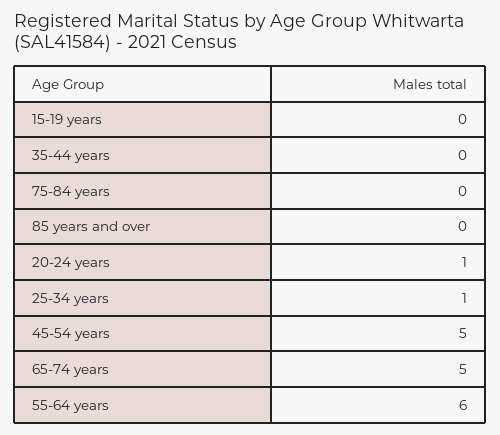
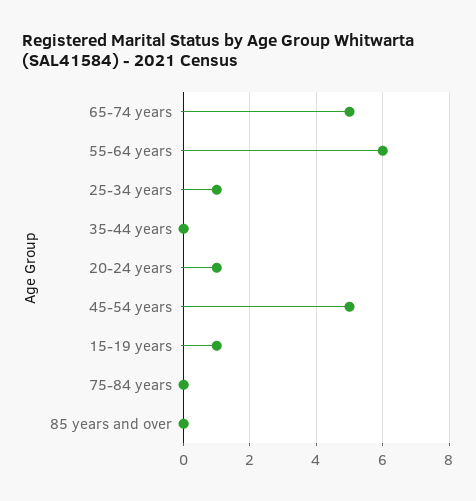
  {
-   "15-19 years": 0,
+   "15-19 years": 1,
    "35-44 years": 0,
    "75-84 years": 0,
    "85 years and over": 0,
    "20-24 years": 1,
    "25-34 years": 1,
    "45-54 years": 5,
    "65-74 years": 5,
    "55-64 years": 6
  }

